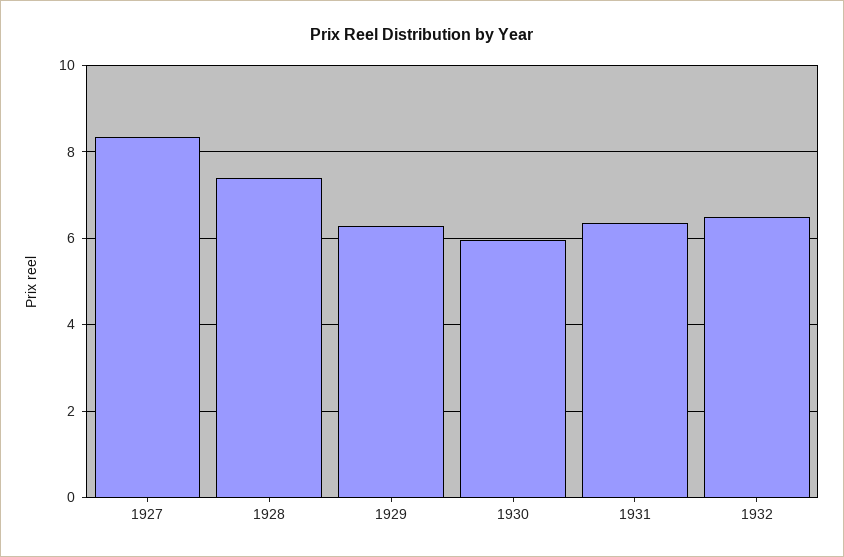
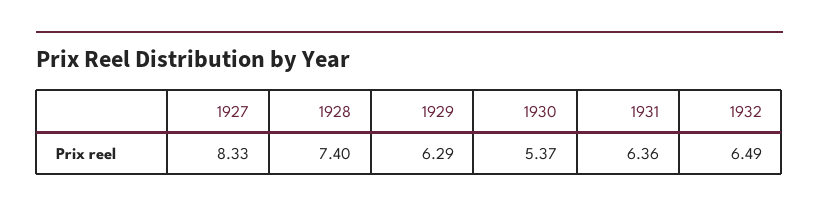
  {
    "1927": 8.33,
    "1928": 7.4,
    "1929": 6.29,
-   "1930": 6,
+   "1930": 5.37,
    "1931": 6.36,
    "1932": 6.49
  }

